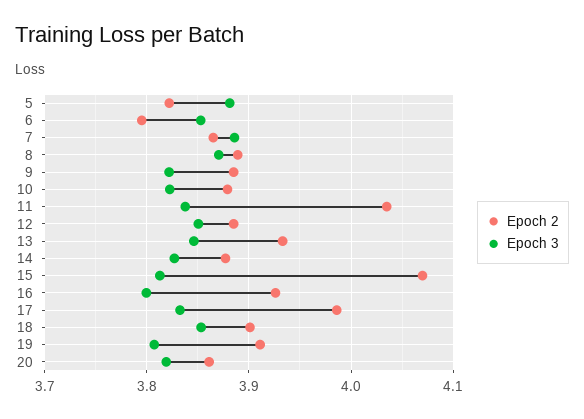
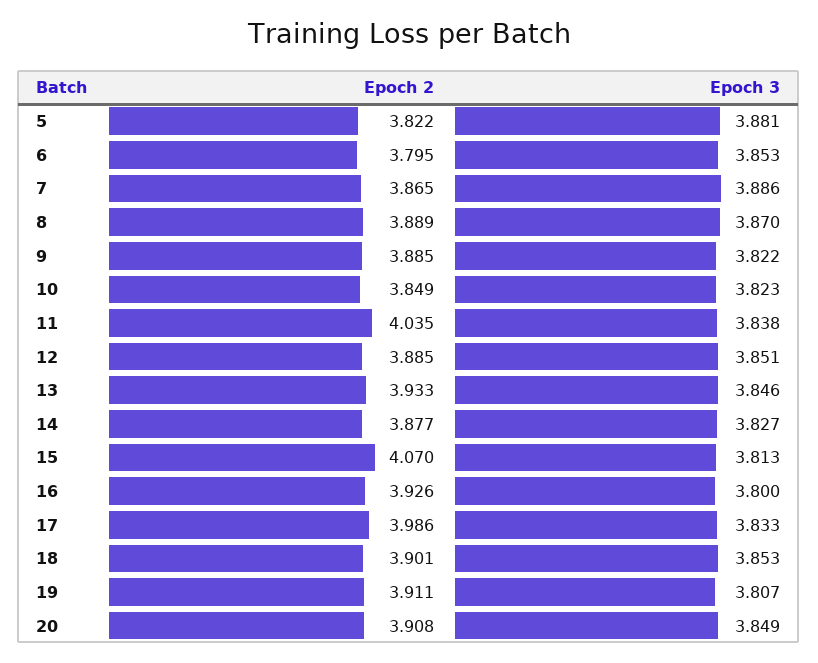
  {
    "Epoch 2": {
      "5": 3.822,
      "6": 3.795,
      "7": 3.865,
      "8": 3.889,
      "9": 3.885,
-     "10": 3.88,
+     "10": 3.849,
      "11": 4.035,
      "12": 3.885,
      "13": 3.933,
      "14": 3.877,
      "15": 4.07,
      "16": 3.926,
      "17": 3.986,
      "18": 3.901,
      "19": 3.911,
-     "20": 3.86
+     "20": 3.908
    },
    "Epoch 3": {
      "5": 3.881,
      "6": 3.853,
      "7": 3.886,
      "8": 3.87,
      "9": 3.822,
      "10": 3.823,
      "11": 3.838,
      "12": 3.851,
      "13": 3.846,
      "14": 3.827,
      "15": 3.813,
      "16": 3.8,
      "17": 3.833,
      "18": 3.853,
      "19": 3.807,
-     "20": 3.82
+     "20": 3.849
    }
  }

